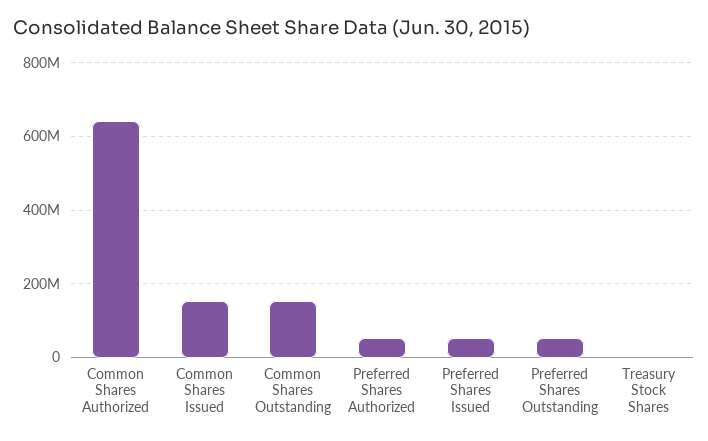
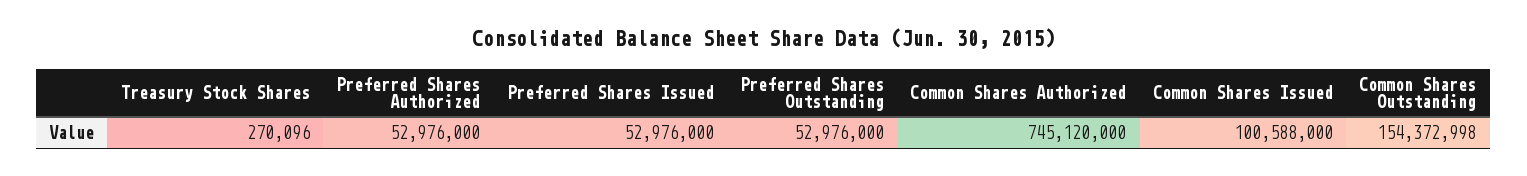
  {
-   "Common Shares Authorized": 640000000,
+   "Common Shares Authorized": 745120000,
-   "Common Shares Issued": 160000000,
+   "Common Shares Issued": 100588000,
    "Common Shares Outstanding": 154372998,
    "Preferred Shares Authorized": 52976000,
    "Preferred Shares Issued": 52976000,
    "Preferred Shares Outstanding": 52976000,
    "Treasury Stock Shares": 270096
  }

